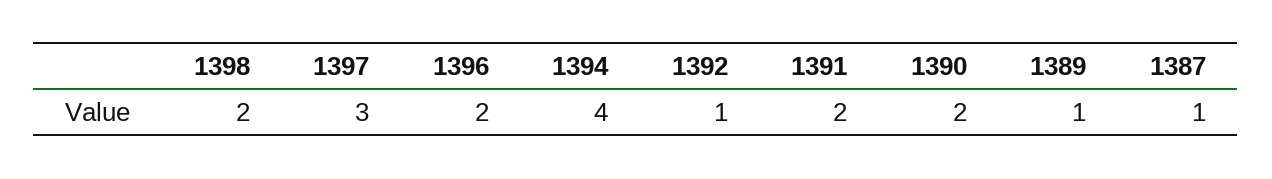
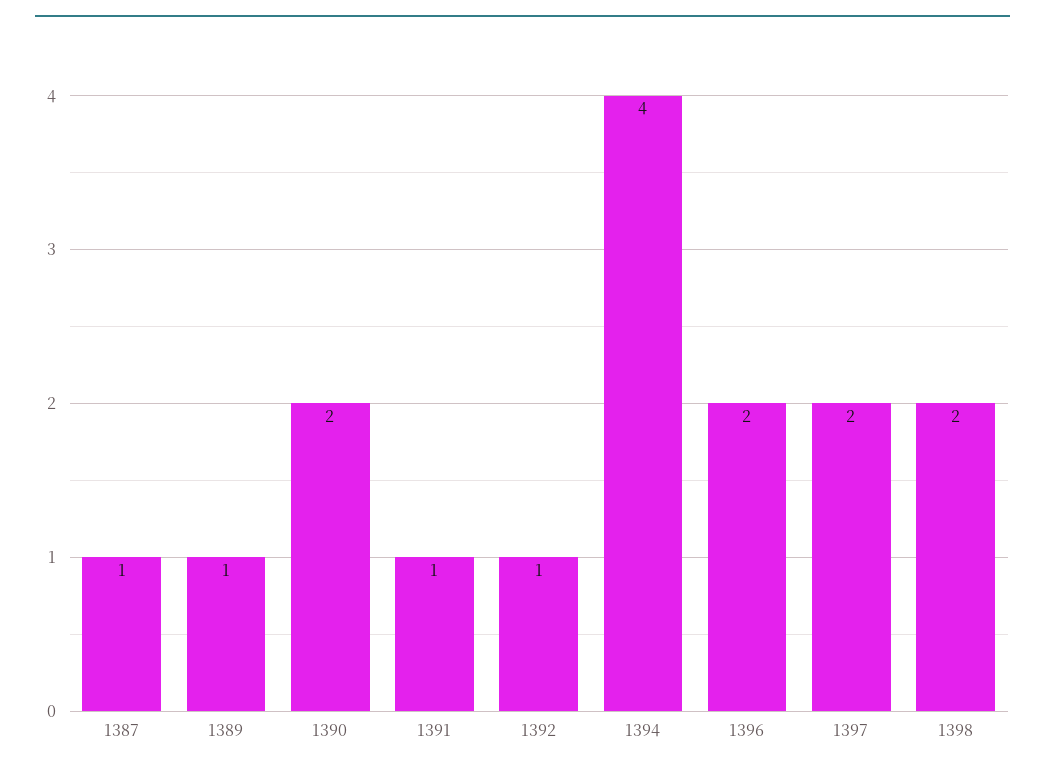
  {
    "1398": 2,
-   "1397": 3,
+   "1397": 2,
    "1396": 2,
    "1394": 4,
    "1392": 1,
-   "1391": 2,
+   "1391": 1,
    "1390": 2,
    "1389": 1,
    "1387": 1
  }

